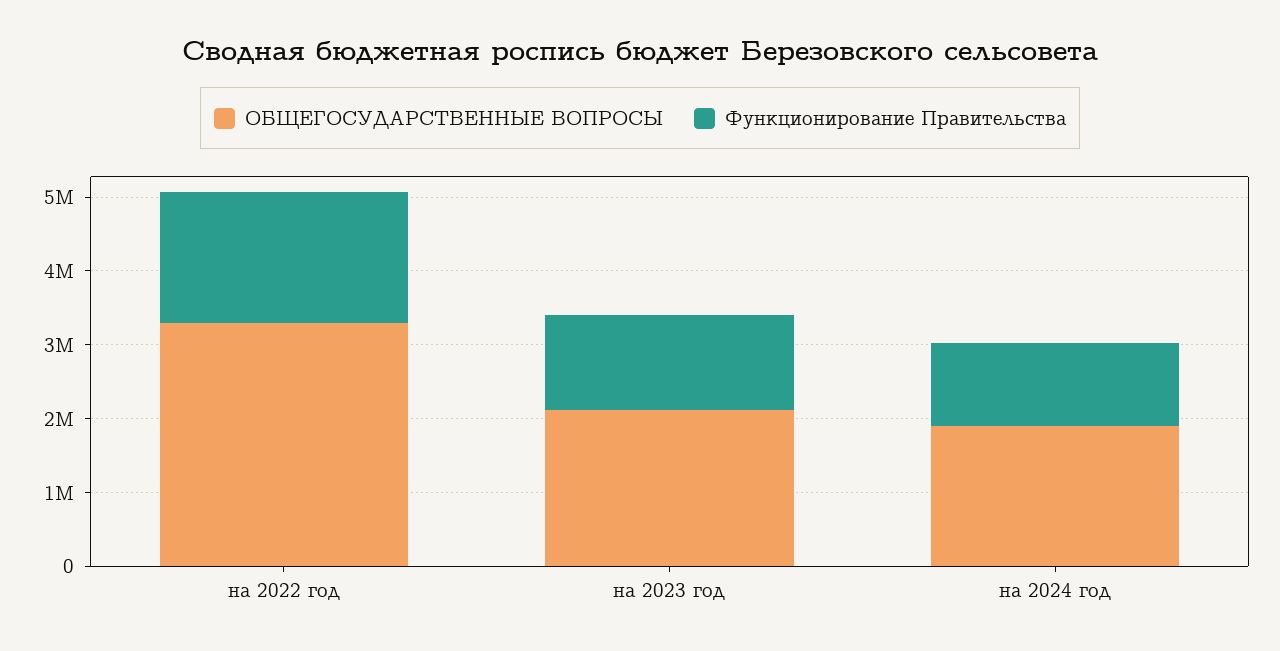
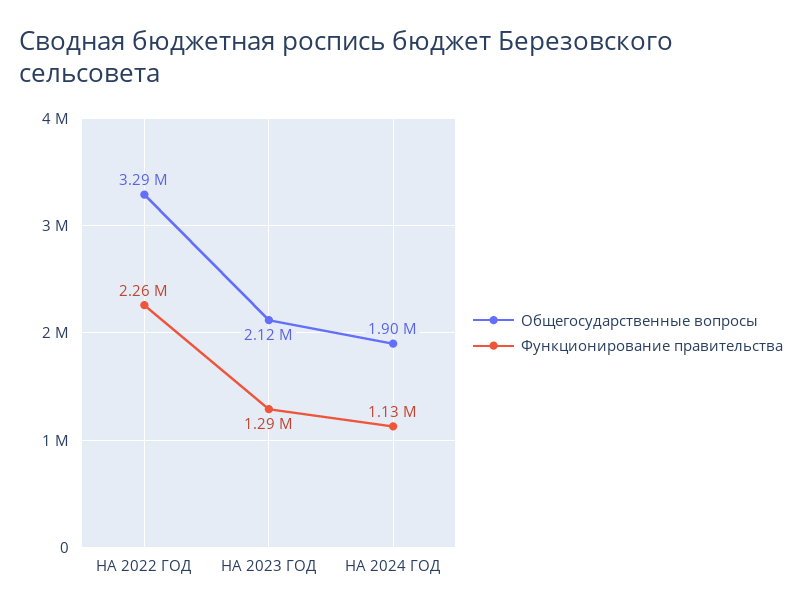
  {
    "ОБЩЕГОСУДАРСТВЕННЫЕ ВОПРОСЫ": {
      "на 2022 год": 3290000,
      "на 2023 год": 2120000,
      "на 2024 год": 1900000
    },
    "Функционирование Правительства": {
-     "на 2022 год": 1800000,
+     "на 2022 год": 2260000,
      "на 2023 год": 1290000,
      "на 2024 год": 1130000
    }
  }

